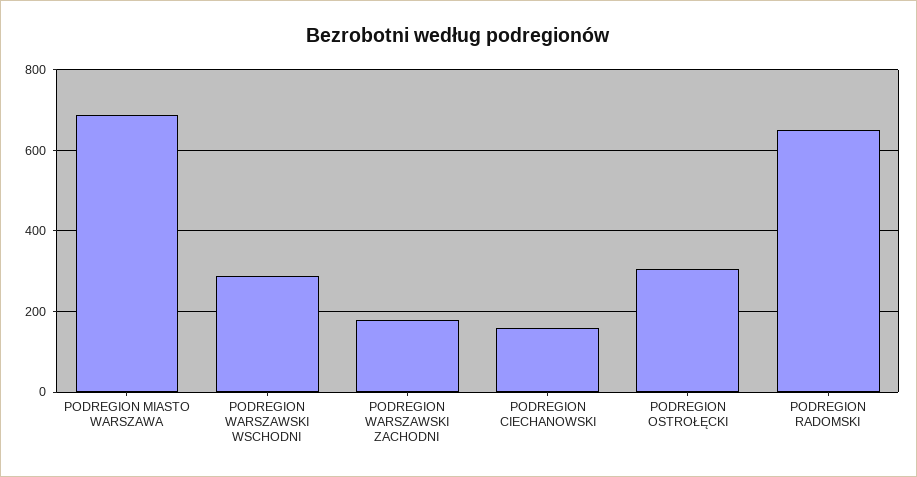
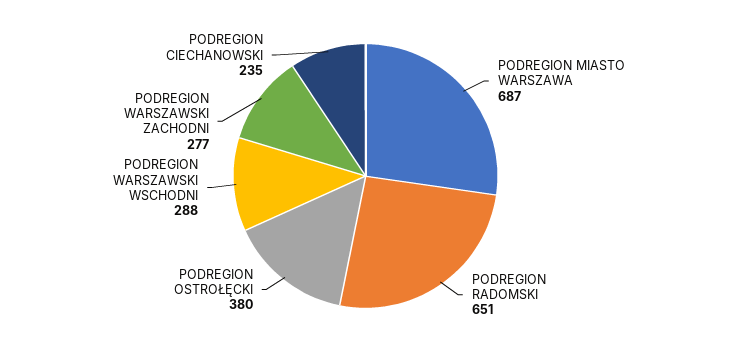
  {
    "PODREGION MIASTO WARSZAWA": 687,
    "PODREGION WARSZAWSKI WSCHODNI": 288,
-   "PODREGION WARSZAWSKI ZACHODNI": 180,
+   "PODREGION WARSZAWSKI ZACHODNI": 277,
-   "PODREGION CIECHANOWSKI": 160,
+   "PODREGION CIECHANOWSKI": 235,
-   "PODREGION OSTROŁĘCKI": 300,
+   "PODREGION OSTROŁĘCKI": 380,
    "PODREGION RADOMSKI": 651
  }

